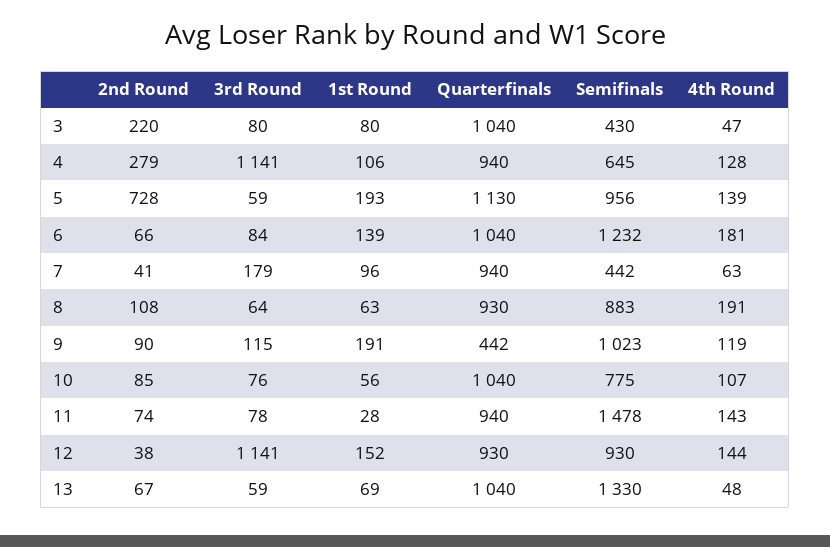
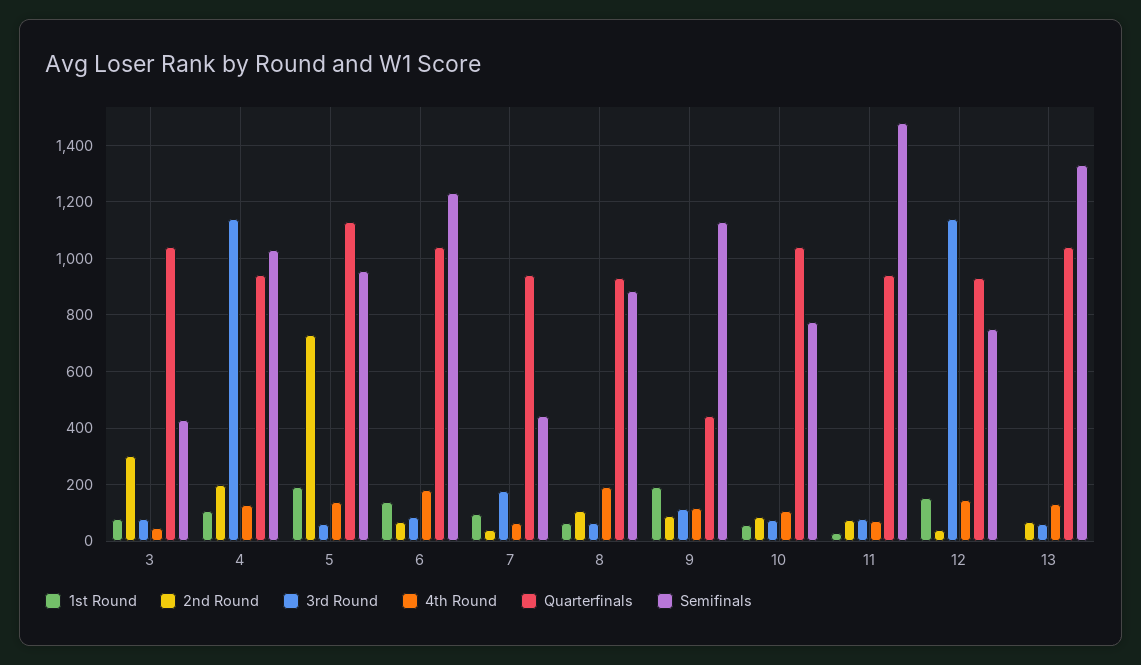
  {
    "2nd Round": {
-     "3": 220,
+     "3": 300,
-     "4": 279,
+     "4": 200,
      "5": 728,
      "6": 66,
      "7": 41,
      "8": 108,
      "9": 90,
      "10": 85,
      "11": 74,
      "12": 38,
      "13": 67
    },
    "3rd Round": {
      "3": 80,
      "4": 1141,
      "5": 59,
      "6": 84,
      "7": 179,
      "8": 64,
      "9": 115,
      "10": 76,
      "11": 78,
      "12": 1141,
      "13": 59
    },
    "1st Round": {
      "3": 80,
      "4": 106,
      "5": 193,
      "6": 139,
      "7": 96,
      "8": 63,
      "9": 191,
      "10": 56,
      "11": 28,
      "12": 152,
-     "13": 69
+     "13": 0
    },
    "Quarterfinals": {
      "3": 1040,
      "4": 940,
      "5": 1130,
      "6": 1040,
      "7": 940,
      "8": 930,
      "9": 442,
      "10": 1040,
      "11": 940,
      "12": 930,
      "13": 1040
    },
    "Semifinals": {
      "3": 430,
-     "4": 645,
+     "4": 1025,
      "5": 956,
      "6": 1232,
      "7": 442,
      "8": 883,
-     "9": 1023,
+     "9": 1125,
      "10": 775,
      "11": 1478,
-     "12": 930,
+     "12": 750,
      "13": 1330
    },
    "4th Round": {
      "3": 47,
      "4": 128,
      "5": 139,
      "6": 181,
      "7": 63,
      "8": 191,
      "9": 119,
      "10": 107,
-     "11": 143,
+     "11": 75,
      "12": 144,
-     "13": 48
+     "13": 125
    }
  }

